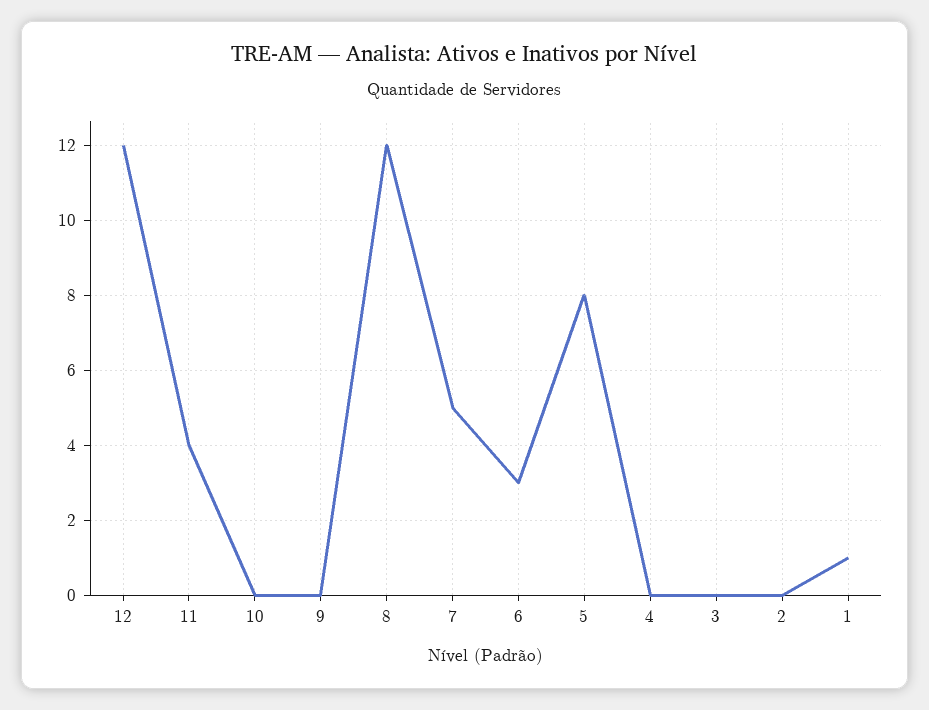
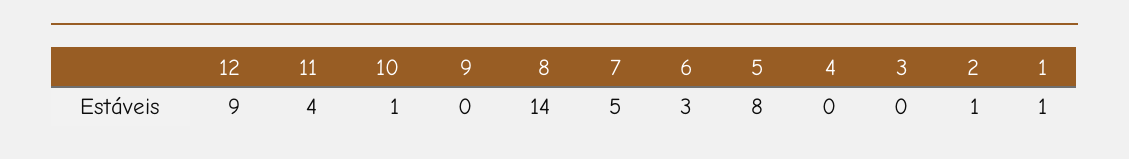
  {
-   "12": 12,
+   "12": 9,
    "11": 4,
-   "10": 0,
+   "10": 1,
    "9": 0,
-   "8": 12,
+   "8": 14,
    "7": 5,
    "6": 3,
    "5": 8,
    "4": 0,
    "3": 0,
-   "2": 0,
+   "2": 1,
    "1": 1
  }

